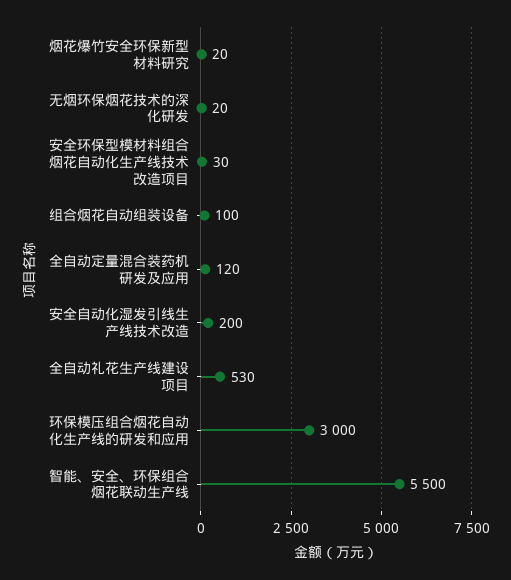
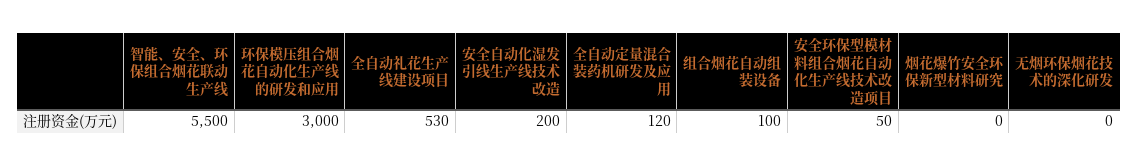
  {
-   "烟花爆竹安全环保新型材料研究": 20,
+   "烟花爆竹安全环保新型材料研究": 0,
-   "无烟环保烟花技术的深化研发": 20,
+   "无烟环保烟花技术的深化研发": 0,
-   "安全环保型模材料组合烟花自动化生产线技术改造项目": 30,
+   "安全环保型模材料组合烟花自动化生产线技术改造项目": 50,
    "组合烟花自动组装设备": 100,
    "全自动定量混合装药机研发及应用": 120,
    "安全自动化湿发引线生产线技术改造": 200,
    "全自动礼花生产线建设项目": 530,
    "环保模压组合烟花自动化生产线的研发和应用": 3000,
    "智能、安全、环保组合烟花联动生产线": 5500
  }

